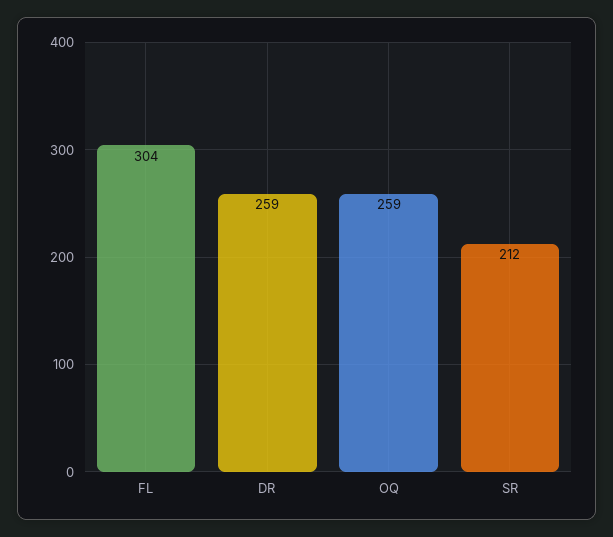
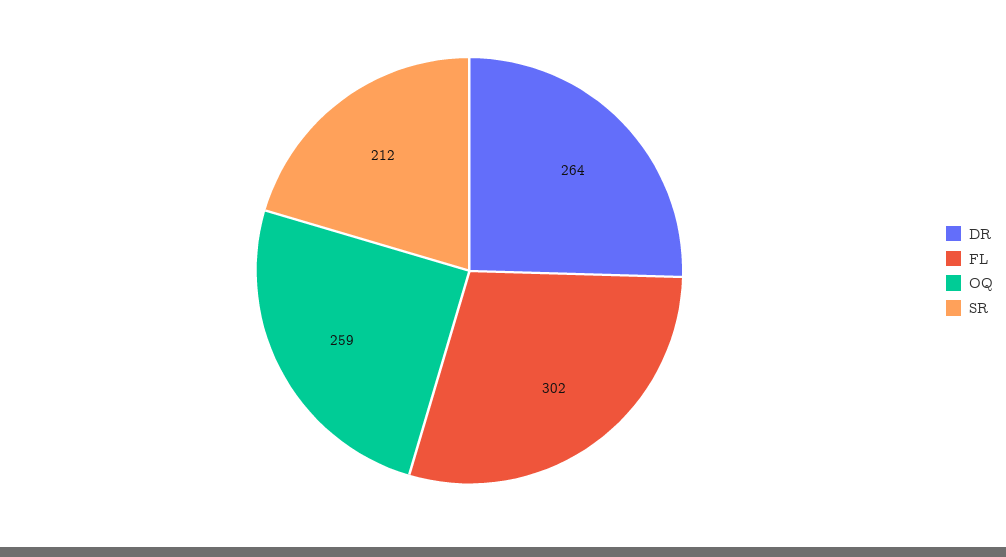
  {
-   "FL": 304,
+   "FL": 302,
-   "DR": 259,
+   "DR": 264,
    "OQ": 259,
    "SR": 212
  }

